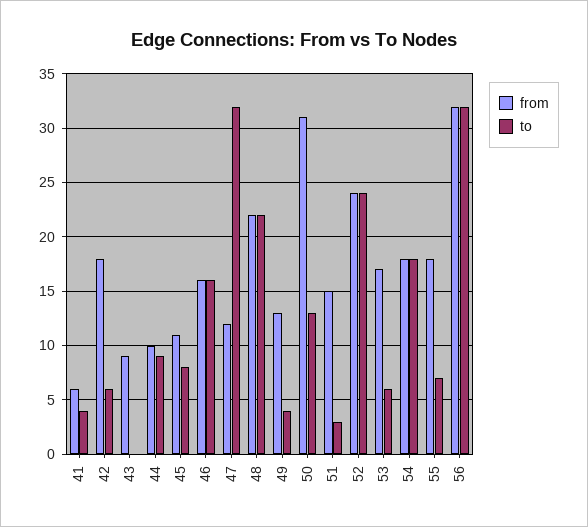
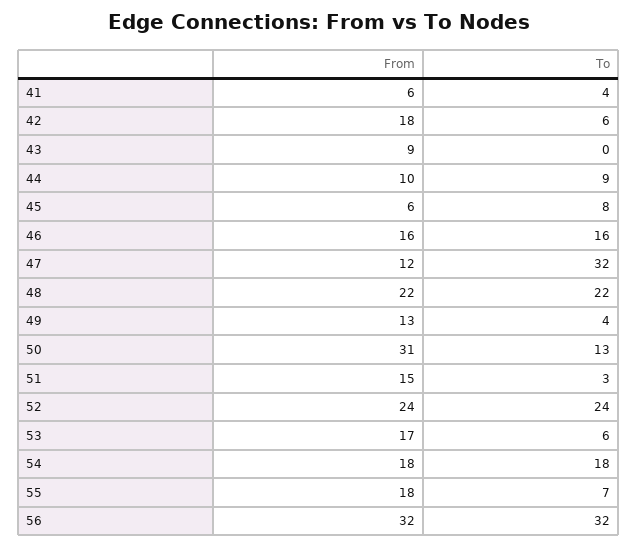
  {
    "from": {
      "41": 6,
      "42": 18,
      "43": 9,
      "44": 10,
-     "45": 11,
+     "45": 6,
      "46": 16,
      "47": 12,
      "48": 22,
      "49": 13,
      "50": 31,
      "51": 15,
      "52": 24,
      "53": 17,
      "54": 18,
      "55": 18,
      "56": 32
    },
    "to": {
      "41": 4,
      "42": 6,
      "43": 0,
      "44": 9,
      "45": 8,
      "46": 16,
      "47": 32,
      "48": 22,
      "49": 4,
      "50": 13,
      "51": 3,
      "52": 24,
      "53": 6,
      "54": 18,
      "55": 7,
      "56": 32
    }
  }

